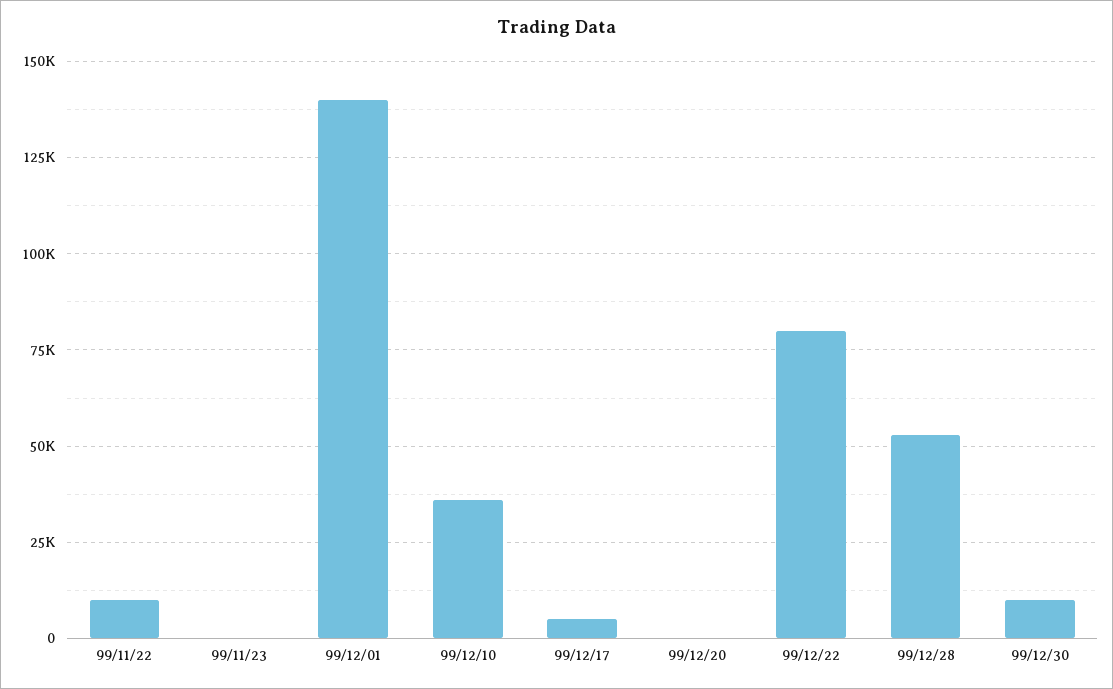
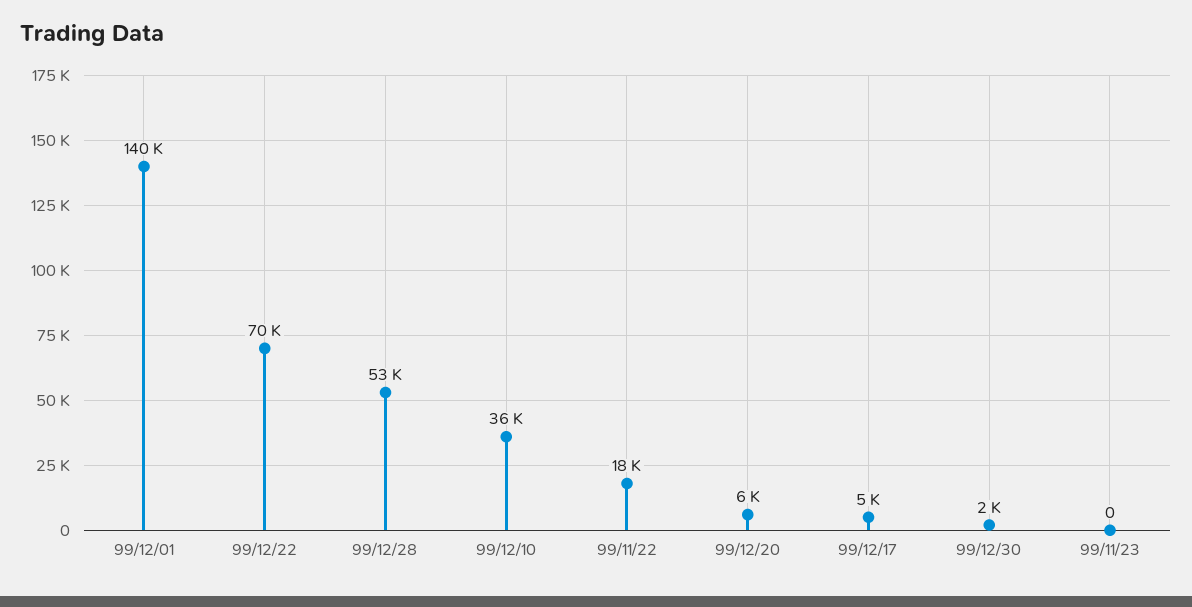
  {
-   "99/11/22": 10000,
+   "99/11/22": 18000,
    "99/11/23": 0,
    "99/12/01": 140000,
    "99/12/10": 36000,
    "99/12/17": 5000,
-   "99/12/20": 0,
+   "99/12/20": 6000,
-   "99/12/22": 80000,
+   "99/12/22": 70000,
    "99/12/28": 53000,
-   "99/12/30": 10000
+   "99/12/30": 2000
  }

